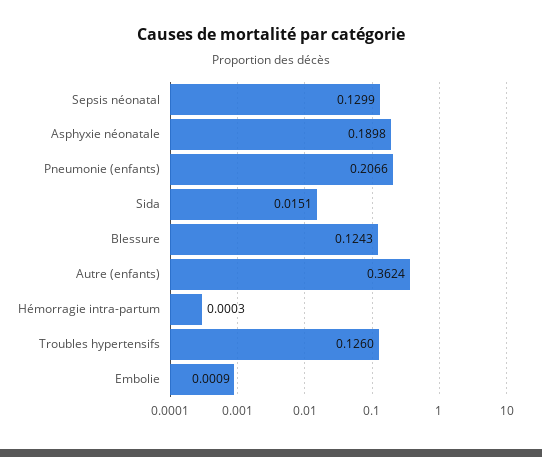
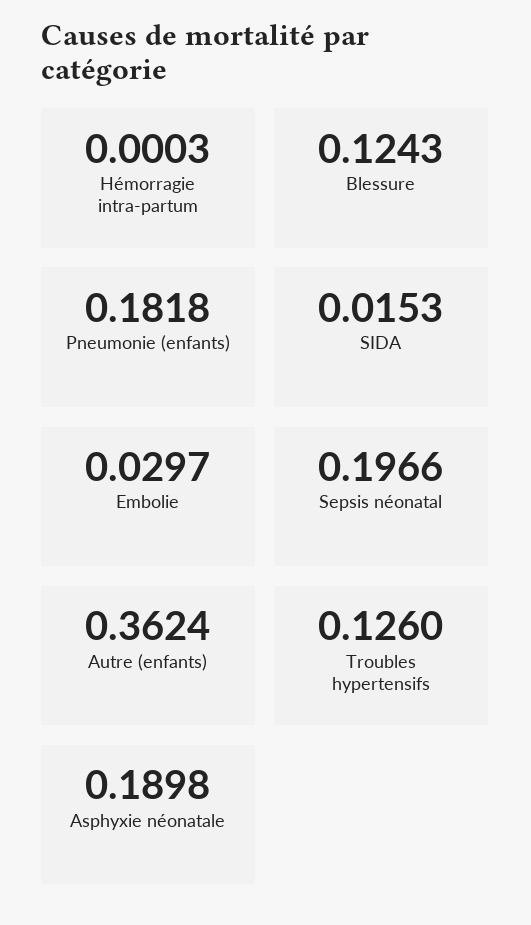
  {
-   "Sepsis néonatal": 0.1299,
+   "Sepsis néonatal": 0.1966,
    "Asphyxie néonatale": 0.1898,
-   "Pneumonie (enfants)": 0.2066,
+   "Pneumonie (enfants)": 0.1818,
-   "Sida": 0.0151,
+   "Sida": 0.0153,
    "Blessure": 0.1243,
    "Autre (enfants)": 0.3624,
    "Hémorragie intra-partum": 0.0003,
    "Troubles hypertensifs": 0.126,
-   "Embolie": 0.0009
+   "Embolie": 0.0297
  }

